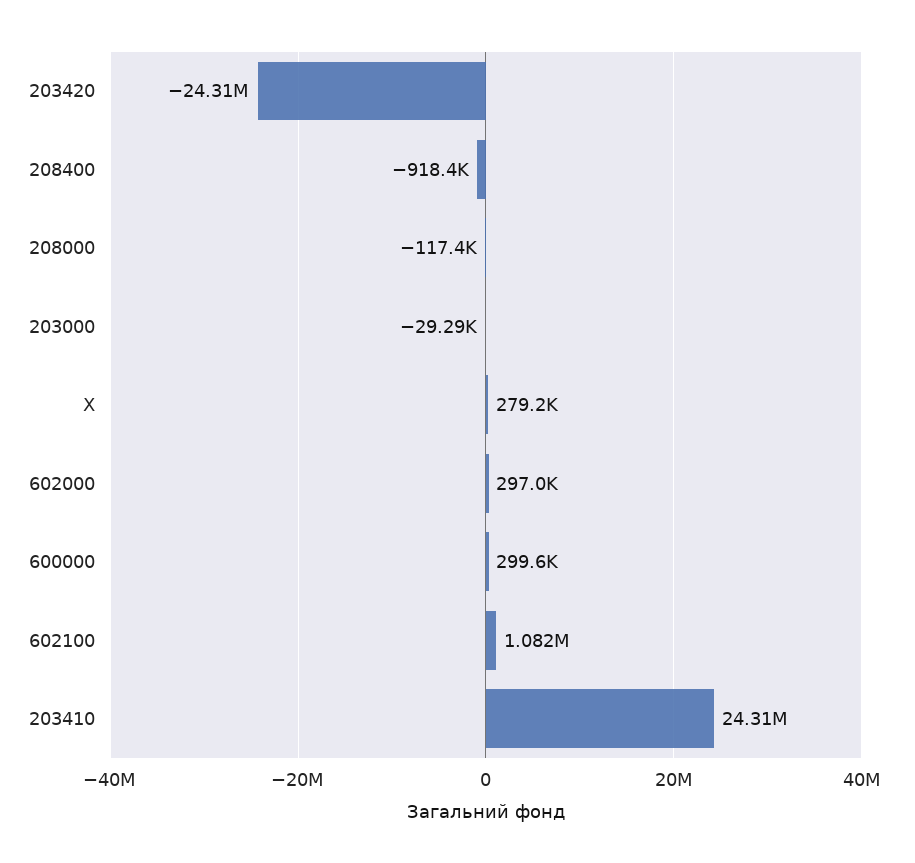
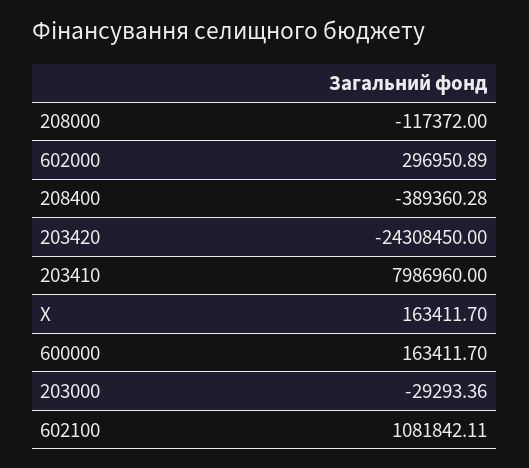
  {
    "203420": -24308450,
-   "208400": -918400,
+   "208400": -389360.28,
    "208000": -117372,
    "203000": -29293.36,
-   "X": 279200,
+   "X": 163411.7,
    "602000": 296950.89,
-   "600000": 299600,
+   "600000": 163411.7,
    "602100": 1081842.11,
-   "203410": 24310000
+   "203410": 7986960
  }

